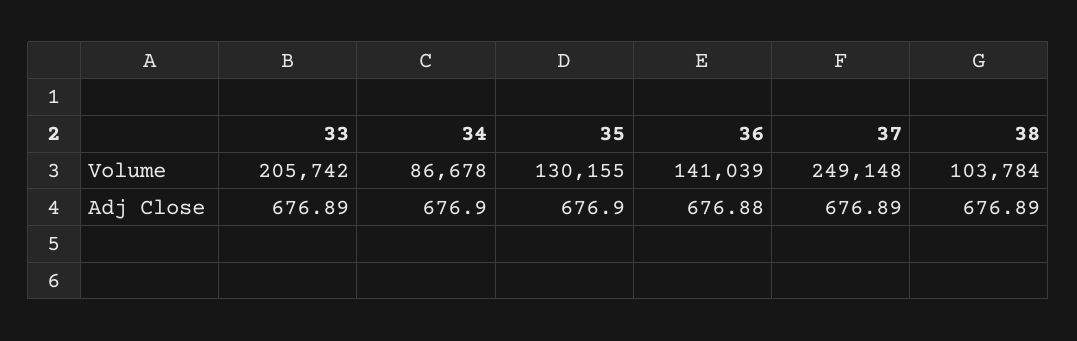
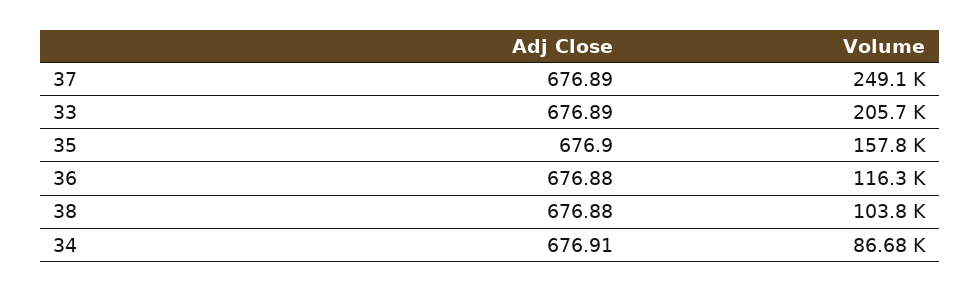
  {
    "33": {
      "Volume": 205742,
      "Adj Close": 676.89
    },
    "34": {
      "Volume": 86678,
-     "Adj Close": 676.9
+     "Adj Close": 676.91
    },
    "35": {
-     "Volume": 130155,
+     "Volume": 157800,
      "Adj Close": 676.9
    },
    "36": {
-     "Volume": 141039,
+     "Volume": 116300,
      "Adj Close": 676.88
    },
    "37": {
      "Volume": 249148,
      "Adj Close": 676.89
    },
    "38": {
      "Volume": 103784,
-     "Adj Close": 676.89
+     "Adj Close": 676.88
    }
  }

